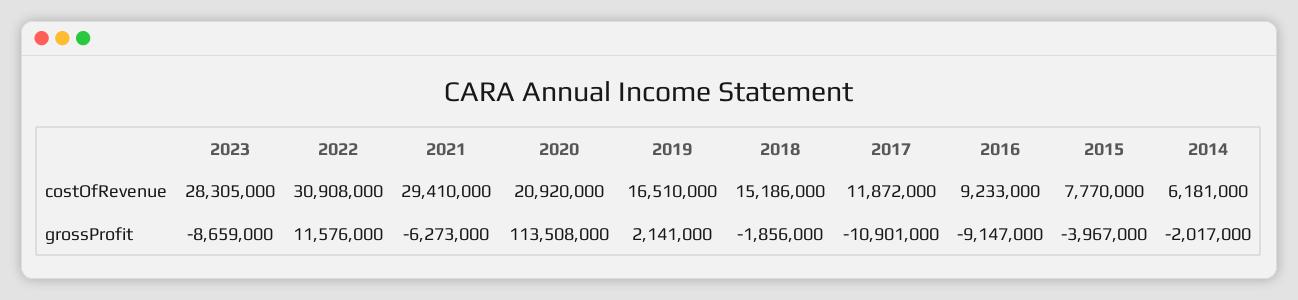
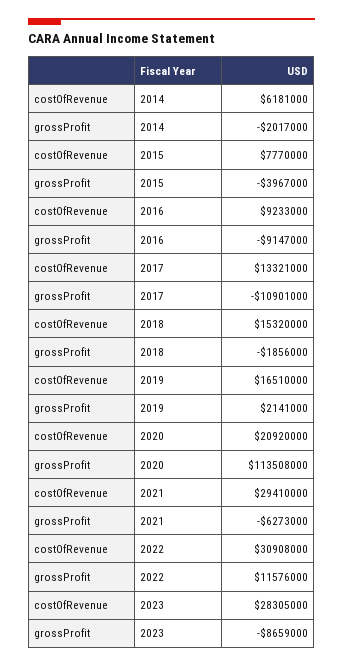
  {
    "2023": {
      "costOfRevenue": 28305000,
      "grossProfit": -8659000
    },
    "2022": {
      "costOfRevenue": 30908000,
      "grossProfit": 11576000
    },
    "2021": {
      "costOfRevenue": 29410000,
      "grossProfit": -6273000
    },
    "2020": {
      "costOfRevenue": 20920000,
      "grossProfit": 113508000
    },
    "2019": {
      "costOfRevenue": 16510000,
      "grossProfit": 2141000
    },
    "2018": {
-     "costOfRevenue": 15186000,
+     "costOfRevenue": 15320000,
      "grossProfit": -1856000
    },
    "2017": {
-     "costOfRevenue": 11872000,
+     "costOfRevenue": 13321000,
      "grossProfit": -10901000
    },
    "2016": {
      "costOfRevenue": 9233000,
      "grossProfit": -9147000
    },
    "2015": {
      "costOfRevenue": 7770000,
      "grossProfit": -3967000
    },
    "2014": {
      "costOfRevenue": 6181000,
      "grossProfit": -2017000
    }
  }

